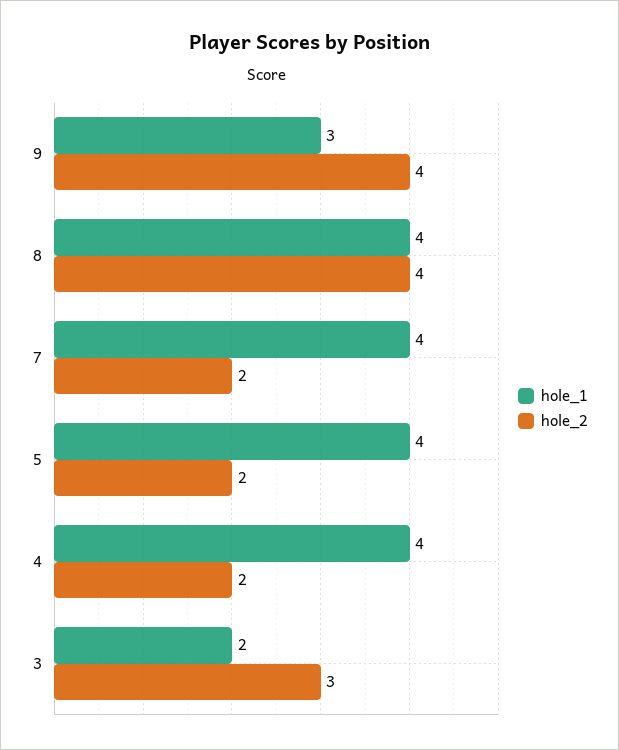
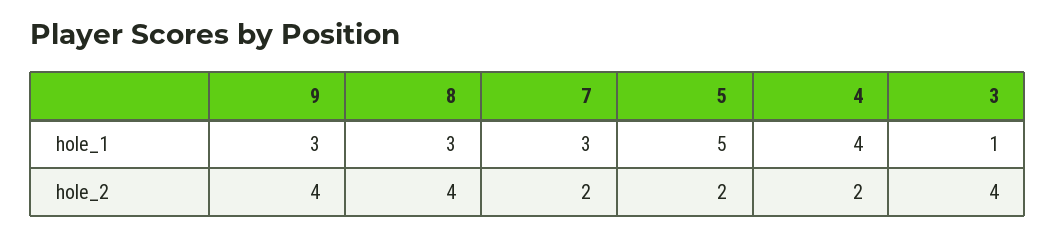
  {
    "hole_1": {
      "9": 3,
-     "8": 4,
+     "8": 3,
-     "7": 4,
+     "7": 3,
-     "5": 4,
+     "5": 5,
      "4": 4,
-     "3": 2
+     "3": 1
    },
    "hole_2": {
      "9": 4,
      "8": 4,
      "7": 2,
      "5": 2,
      "4": 2,
-     "3": 3
+     "3": 4
    }
  }

